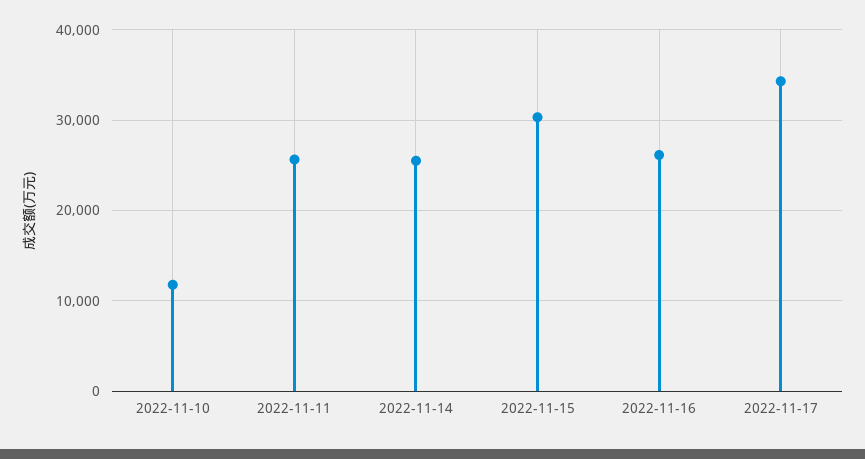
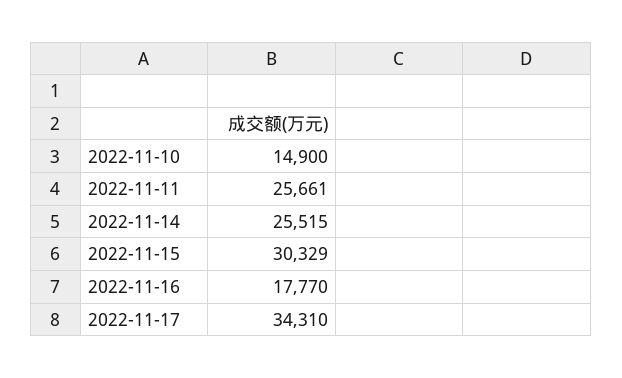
  {
-   "2022-11-10": 12000,
+   "2022-11-10": 14900,
    "2022-11-11": 25661,
    "2022-11-14": 25515,
    "2022-11-15": 30329,
-   "2022-11-16": 26000,
+   "2022-11-16": 17770,
    "2022-11-17": 34310
  }

